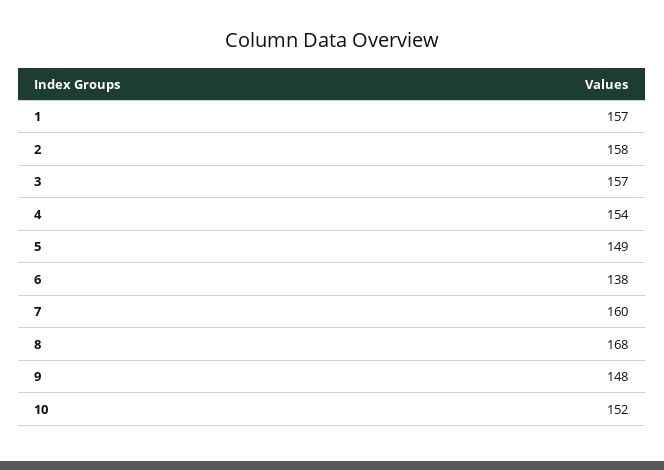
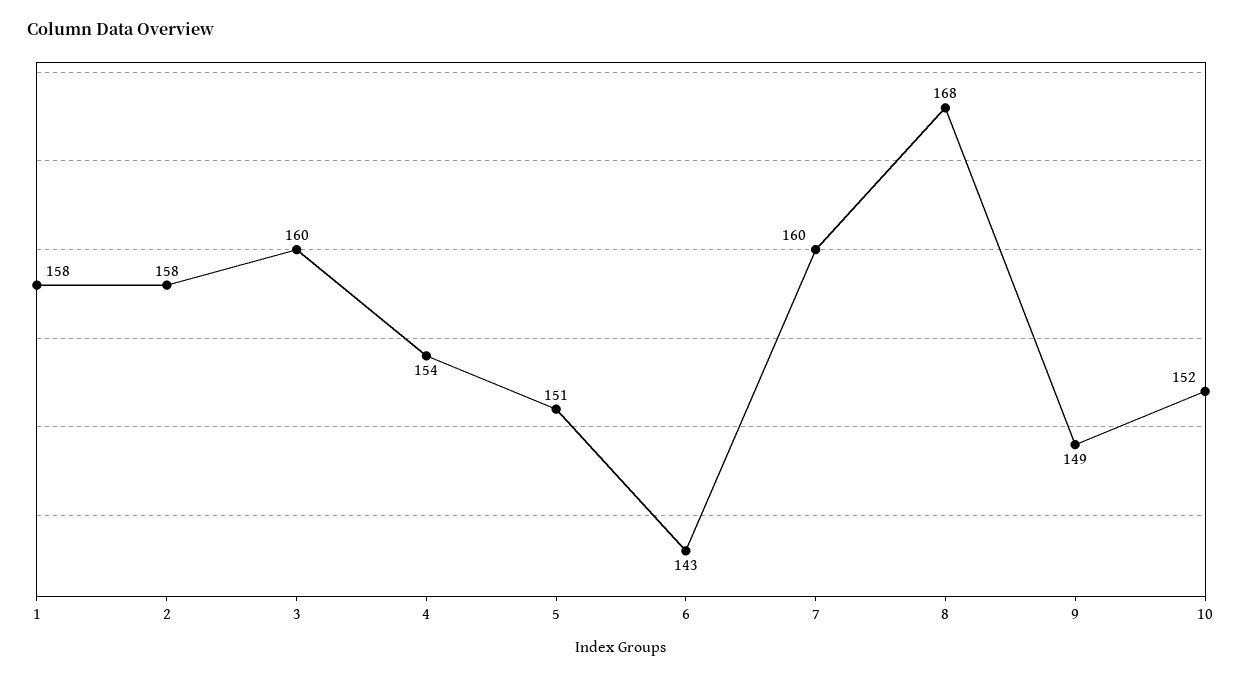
  {
-   "1": 157,
+   "1": 158,
    "2": 158,
-   "3": 157,
+   "3": 160,
    "4": 154,
-   "5": 149,
+   "5": 151,
-   "6": 138,
+   "6": 143,
    "7": 160,
    "8": 168,
-   "9": 148,
+   "9": 149,
    "10": 152
  }

